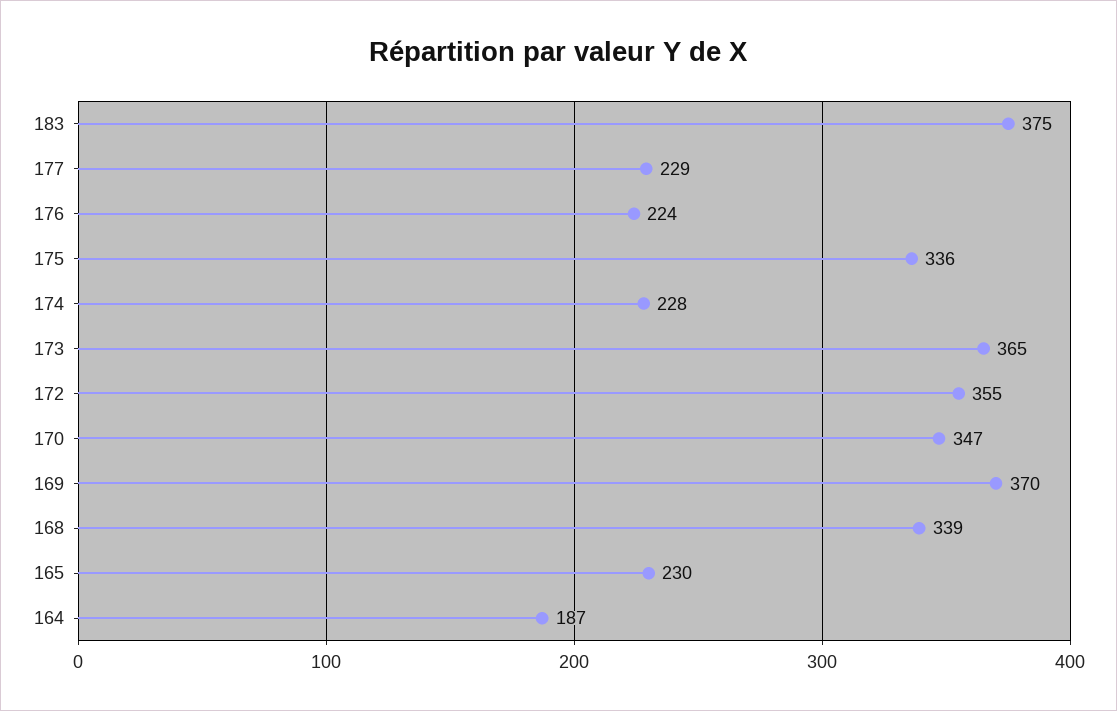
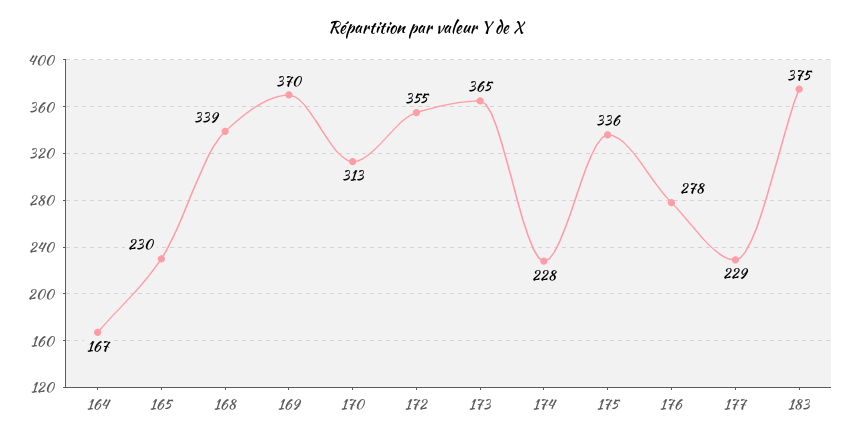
  {
    "183": 375,
    "177": 229,
-   "176": 224,
+   "176": 278,
    "175": 336,
    "174": 228,
    "173": 365,
    "172": 355,
-   "170": 347,
+   "170": 313,
    "169": 370,
    "168": 339,
    "165": 230,
-   "164": 187
+   "164": 167
  }

